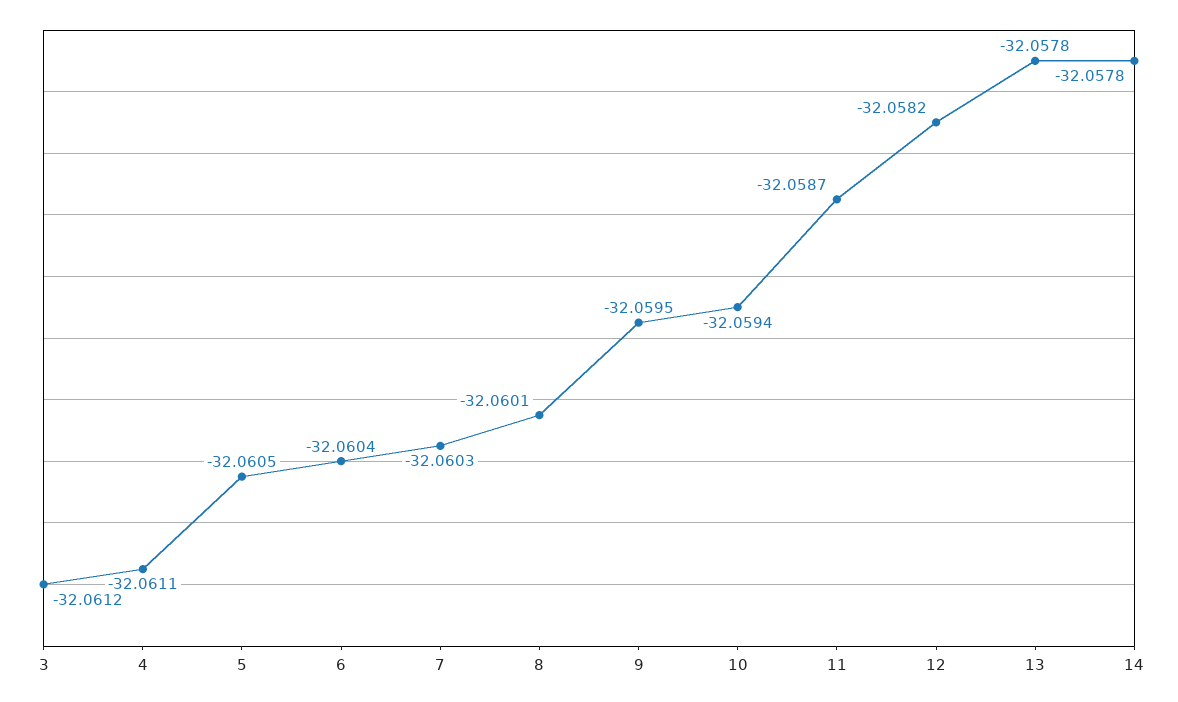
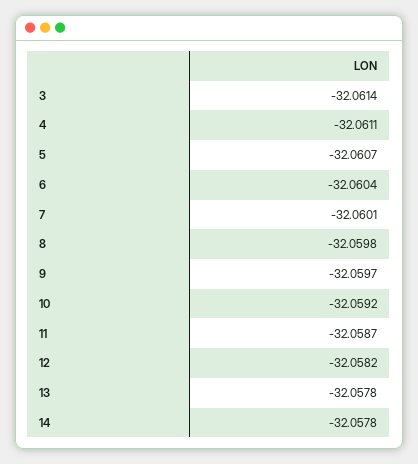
  {
-   "3": -32.0612,
+   "3": -32.0614,
    "4": -32.0611,
-   "5": -32.0605,
+   "5": -32.0607,
    "6": -32.0604,
-   "7": -32.0603,
+   "7": -32.0601,
-   "8": -32.0601,
+   "8": -32.0598,
-   "9": -32.0595,
+   "9": -32.0597,
-   "10": -32.0594,
+   "10": -32.0592,
    "11": -32.0587,
    "12": -32.0582,
    "13": -32.0578,
    "14": -32.0578
  }

